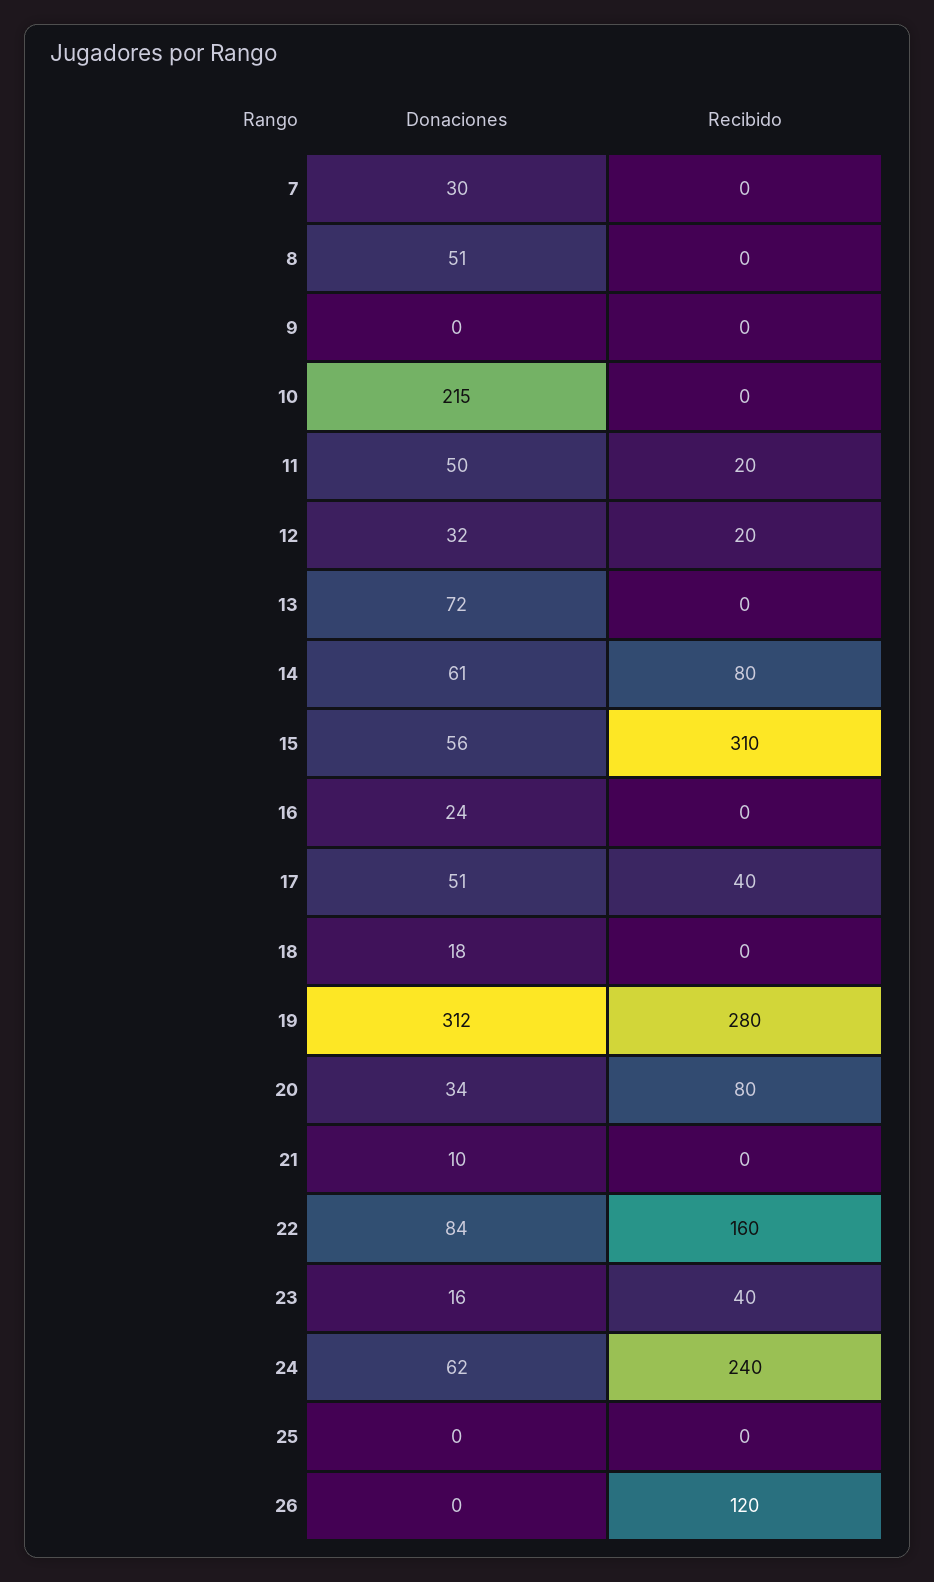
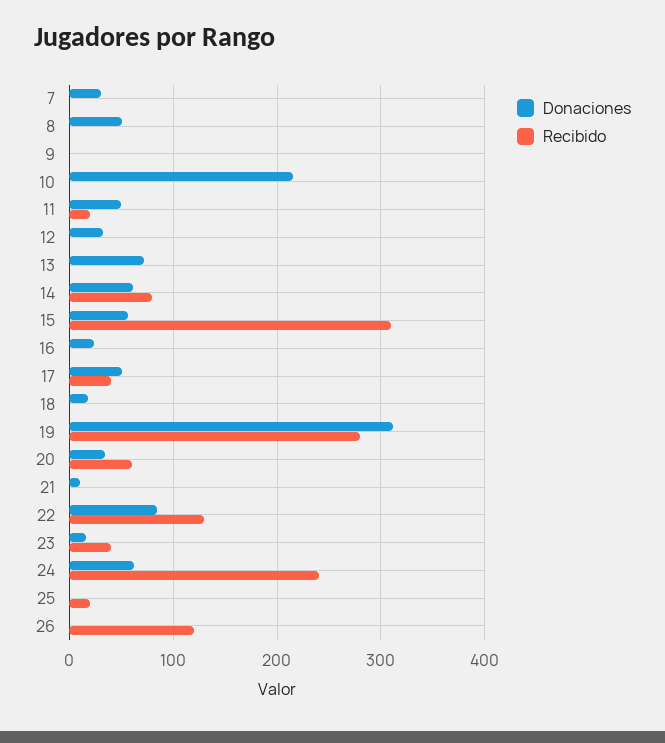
  {
    "Donaciones": {
      "7": 30,
      "8": 51,
      "9": 0,
      "10": 215,
      "11": 50,
      "12": 32,
      "13": 72,
      "14": 61,
      "15": 56,
      "16": 24,
      "17": 51,
      "18": 18,
      "19": 312,
      "20": 34,
      "21": 10,
      "22": 84,
      "23": 16,
      "24": 62,
      "25": 0,
      "26": 0
    },
    "Recibido": {
      "7": 0,
      "8": 0,
      "9": 0,
      "10": 0,
      "11": 20,
-     "12": 20,
+     "12": 0,
      "13": 0,
      "14": 80,
      "15": 310,
      "16": 0,
      "17": 40,
      "18": 0,
      "19": 280,
-     "20": 80,
+     "20": 60,
      "21": 0,
-     "22": 160,
+     "22": 130,
      "23": 40,
      "24": 240,
-     "25": 0,
+     "25": 20,
      "26": 120
    }
  }

